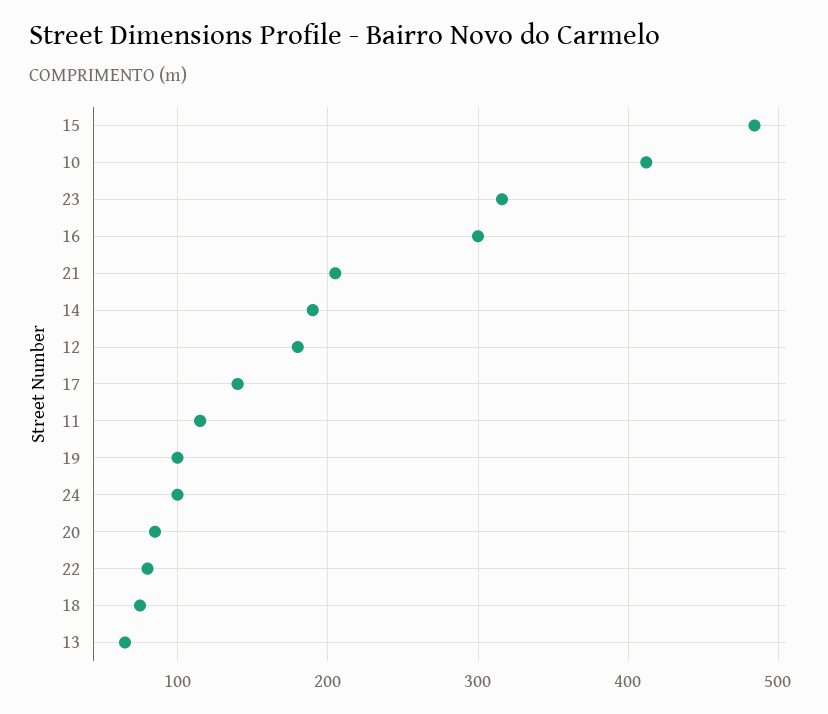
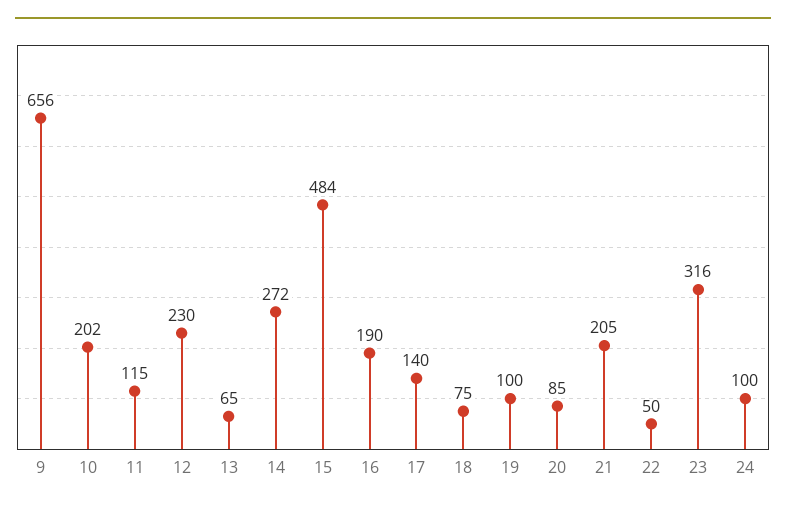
  {
    "15": 484,
-   "10": 410,
+   "10": 202,
    "23": 316,
-   "16": 300,
+   "16": 190,
    "21": 205,
-   "14": 190,
+   "14": 272,
-   "12": 180,
+   "12": 230,
    "17": 140,
    "11": 115,
    "19": 100,
    "24": 100,
    "20": 85,
-   "22": 80,
+   "22": 50,
    "18": 75,
-   "13": 65
+   "13": 65,
+   "9": 656
  }

